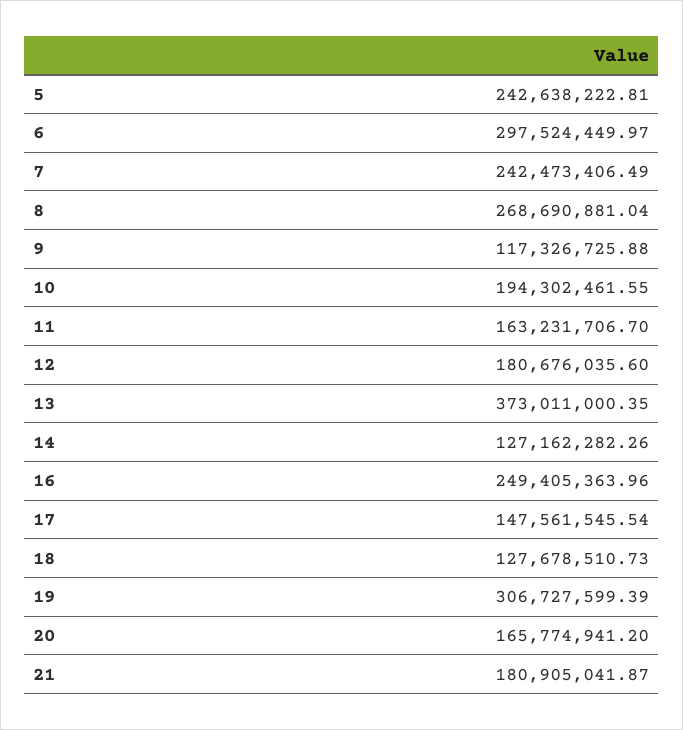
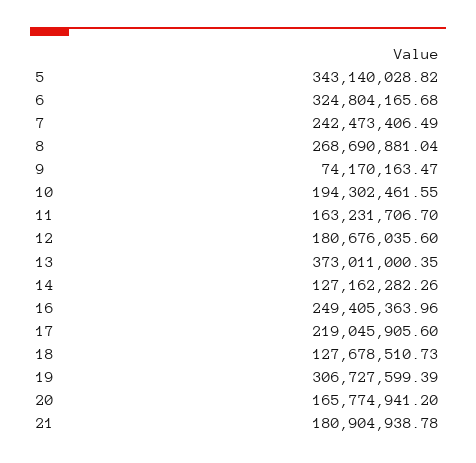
  {
-   "5": 242638222.81,
+   "5": 343140028.82,
-   "6": 297524449.97,
+   "6": 324804165.68,
    "7": 242473406.49,
    "8": 268690881.04,
-   "9": 117326725.88,
+   "9": 74170163.47,
    "10": 194302461.55,
    "11": 163231706.7,
    "12": 180676035.6,
    "13": 373011000.35,
    "14": 127162282.26,
    "16": 249405363.96,
-   "17": 147561545.54,
+   "17": 219045905.6,
    "18": 127678510.73,
    "19": 306727599.39,
    "20": 165774941.2,
-   "21": 180905041.87
+   "21": 180904938.78
  }

